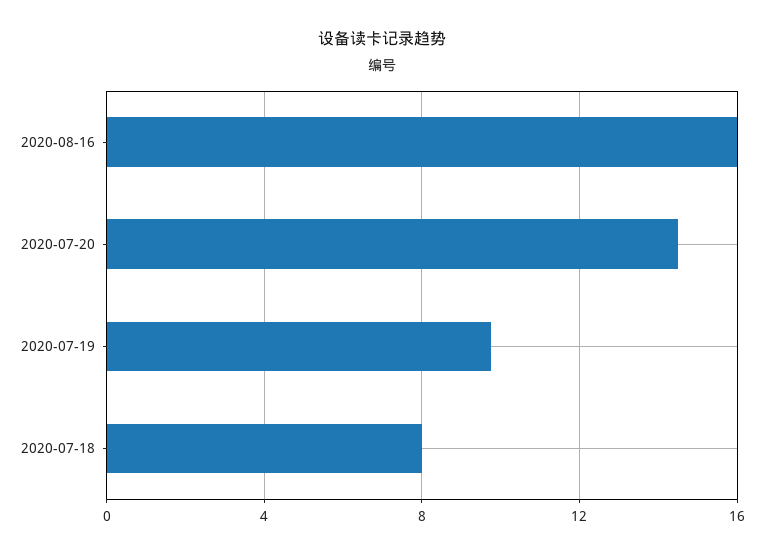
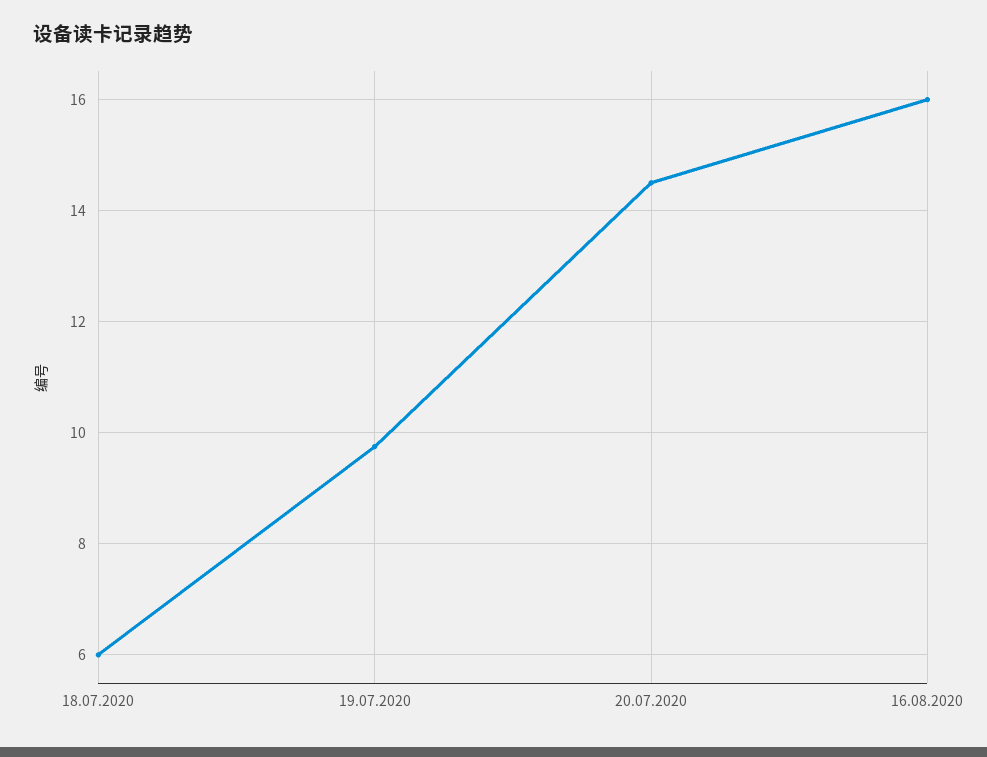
  {
    "2020-08-16": 16,
    "2020-07-20": 14.6,
    "2020-07-19": 9.8,
-   "2020-07-18": 8
+   "2020-07-18": 6
  }

